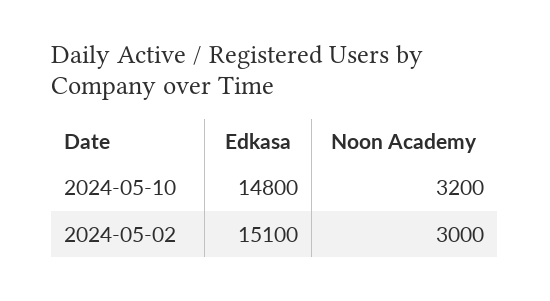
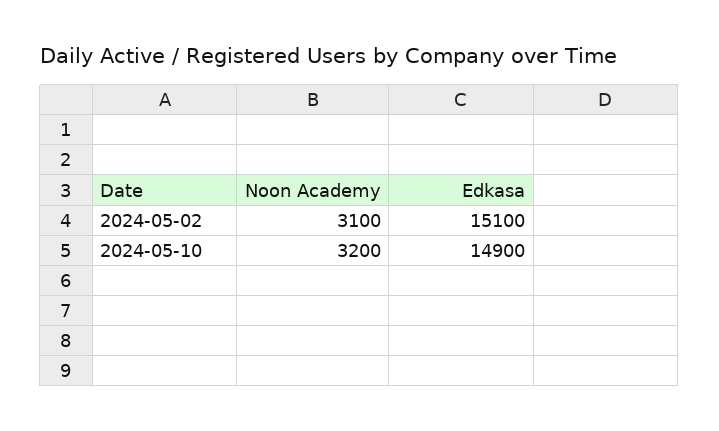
  {
    "Edkasa": {
-     "2024-05-10": 14800,
+     "2024-05-10": 14900,
      "2024-05-02": 15100
    },
    "Noon Academy": {
      "2024-05-10": 3200,
-     "2024-05-02": 3000
+     "2024-05-02": 3100
    }
  }

